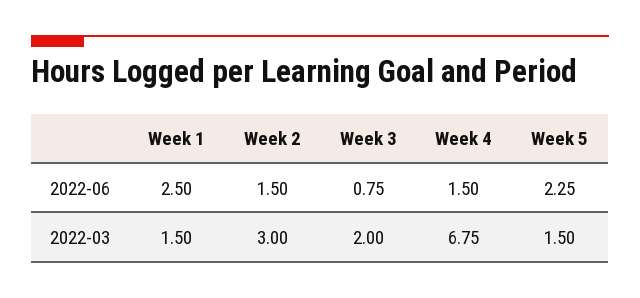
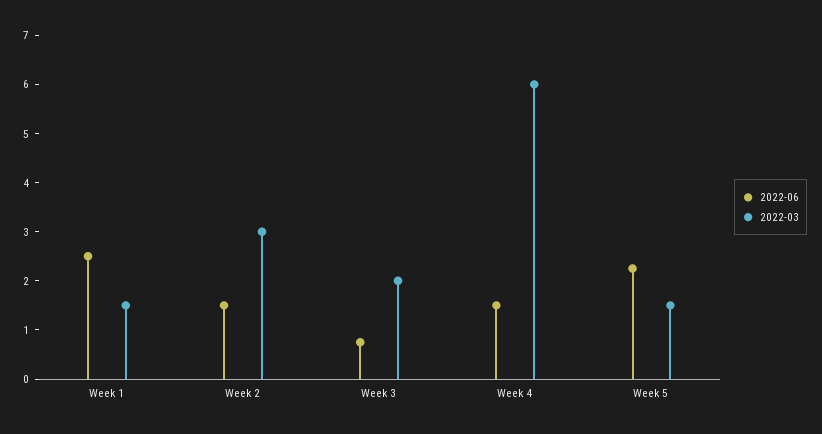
  {
    "2022-06": {
      "Week 1": 2.5,
      "Week 2": 1.5,
      "Week 3": 0.75,
      "Week 4": 1.5,
      "Week 5": 2.25
    },
    "2022-03": {
      "Week 1": 1.5,
      "Week 2": 3,
      "Week 3": 2,
-     "Week 4": 6.75,
+     "Week 4": 6,
      "Week 5": 1.5
    }
  }

